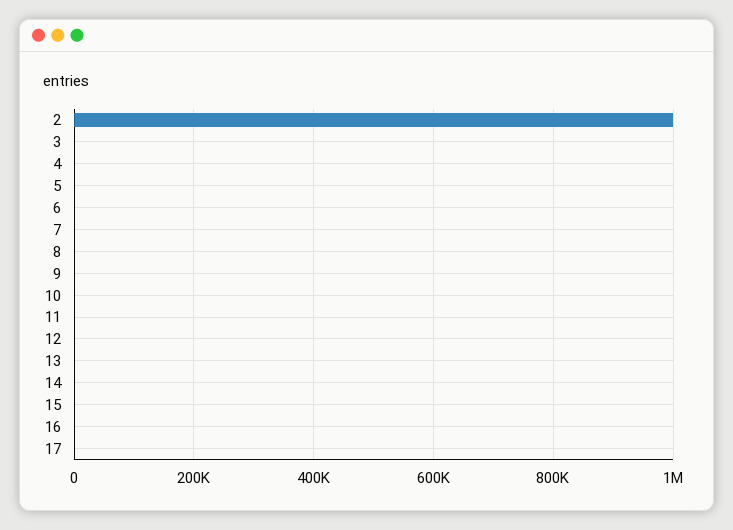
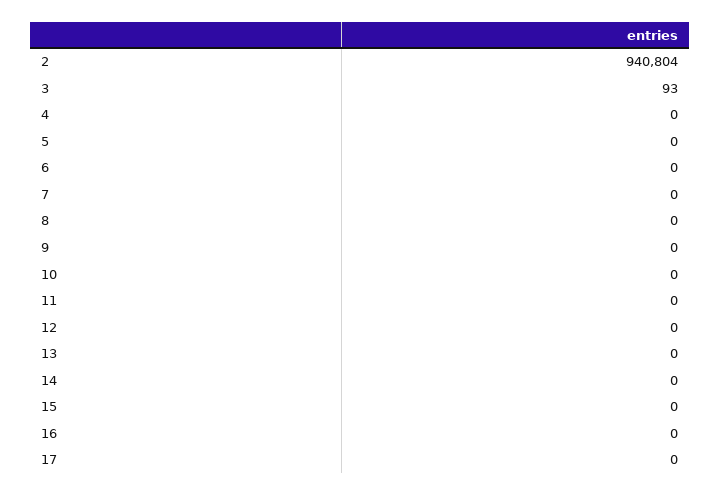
  {
-   "2": 1000000,
+   "2": 940804,
    "3": 93,
    "4": 0,
    "5": 0,
    "6": 0,
    "7": 0,
    "8": 0,
    "9": 0,
    "10": 0,
    "11": 0,
    "12": 0,
    "13": 0,
    "14": 0,
    "15": 0,
    "16": 0,
    "17": 0
  }

